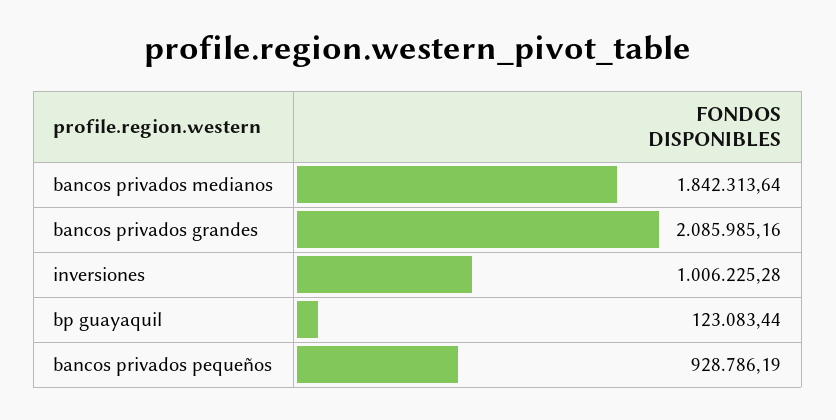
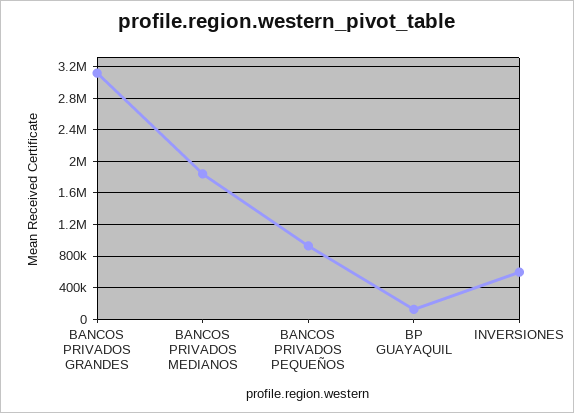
  {
    "bancos privados medianos": 1842313.64,
-   "bancos privados grandes": 2085985.16,
+   "bancos privados grandes": 3100000,
-   "inversiones": 1006225.28,
+   "inversiones": 600000,
    "bp guayaquil": 123083.44,
    "bancos privados pequeños": 928786.19
  }

